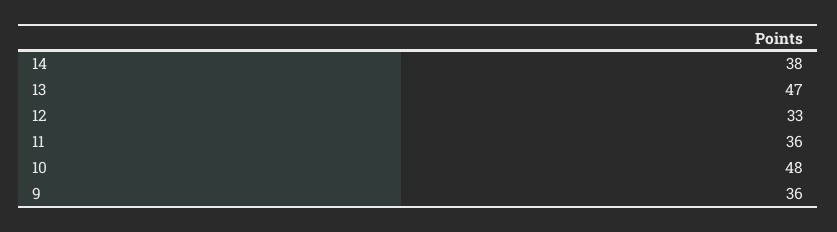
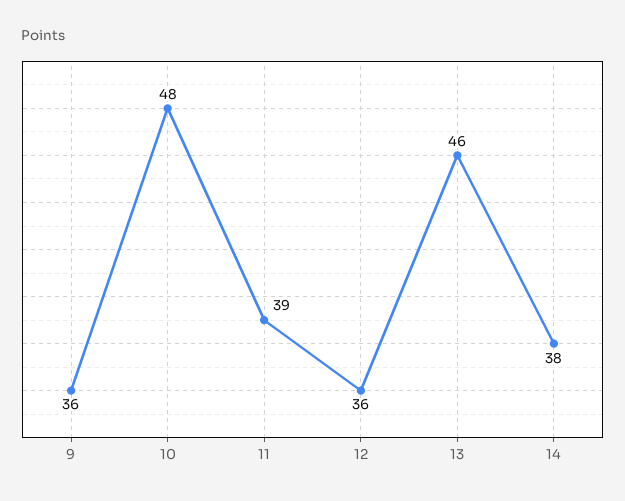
  {
    "14": 38,
-   "13": 47,
+   "13": 46,
-   "12": 33,
+   "12": 36,
-   "11": 36,
+   "11": 39,
    "10": 48,
    "9": 36
  }

